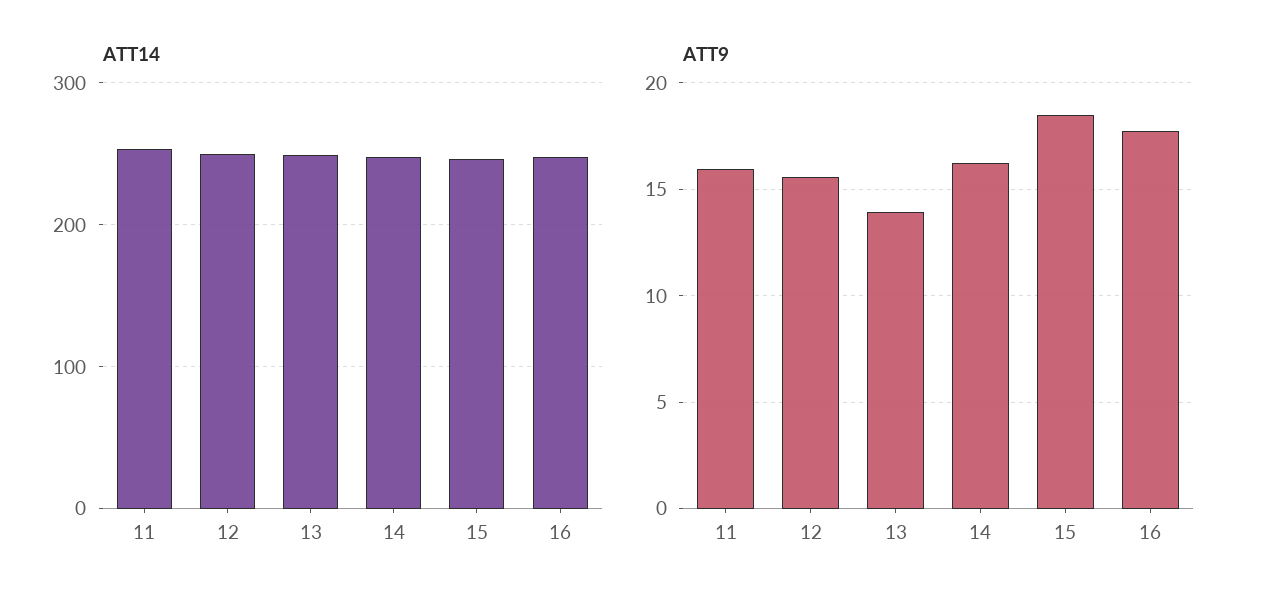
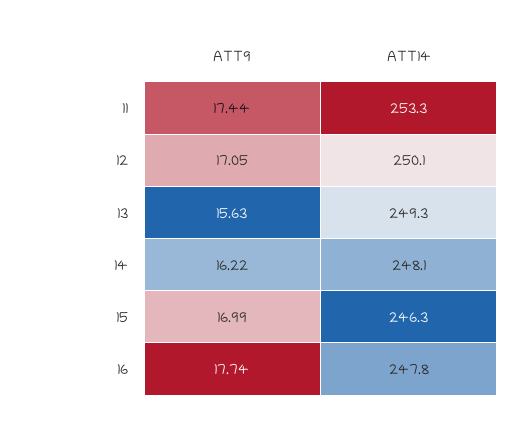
  {
    "ATT14": {
      "11": 253.3,
      "12": 250.1,
      "13": 249.3,
      "14": 248.1,
      "15": 246.3,
      "16": 247.8
    },
    "ATT9": {
-     "11": 16,
+     "11": 17.44,
-     "12": 15.5,
+     "12": 17.05,
-     "13": 14,
+     "13": 15.63,
      "14": 16.22,
-     "15": 18.5,
+     "15": 16.99,
      "16": 17.74
    }
  }

